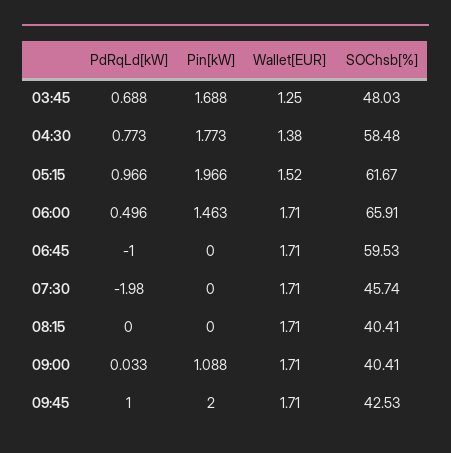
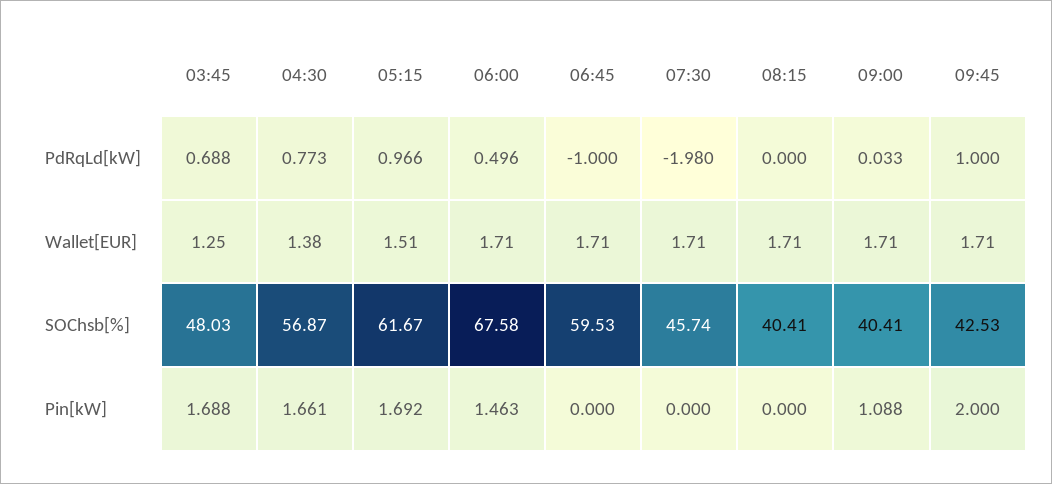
  {
    "PdRqLd[kW]": {
      "03:45": 0.688,
      "04:30": 0.773,
      "05:15": 0.966,
      "06:00": 0.496,
      "06:45": -1,
      "07:30": -1.98,
      "08:15": 0,
      "09:00": 0.033,
      "09:45": 1
    },
    "Pin[kW]": {
      "03:45": 1.688,
-     "04:30": 1.773,
+     "04:30": 1.661,
-     "05:15": 1.966,
+     "05:15": 1.692,
      "06:00": 1.463,
      "06:45": 0,
      "07:30": 0,
      "08:15": 0,
      "09:00": 1.088,
      "09:45": 2
    },
    "Wallet[EUR]": {
      "03:45": 1.25,
      "04:30": 1.38,
-     "05:15": 1.52,
+     "05:15": 1.51,
      "06:00": 1.71,
      "06:45": 1.71,
      "07:30": 1.71,
      "08:15": 1.71,
      "09:00": 1.71,
      "09:45": 1.71
    },
    "SOChsb[%]": {
      "03:45": 48.03,
-     "04:30": 58.48,
+     "04:30": 56.87,
      "05:15": 61.67,
-     "06:00": 65.91,
+     "06:00": 67.58,
      "06:45": 59.53,
      "07:30": 45.74,
      "08:15": 40.41,
      "09:00": 40.41,
      "09:45": 42.53
    }
  }

